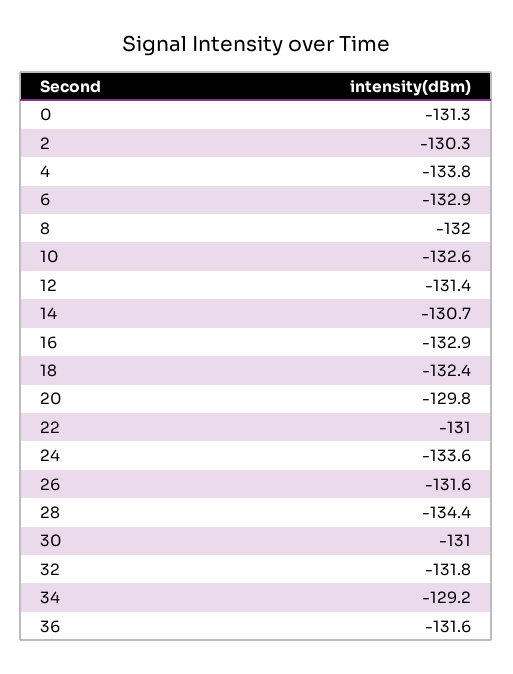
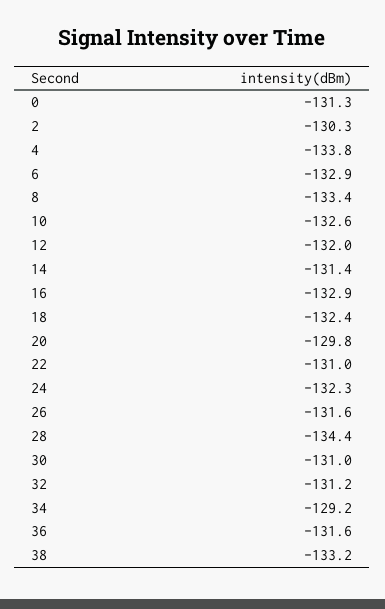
  {
    "0": -131.3,
    "2": -130.3,
    "4": -133.8,
    "6": -132.9,
-   "8": -132,
+   "8": -133.4,
    "10": -132.6,
-   "12": -131.4,
+   "12": -132,
-   "14": -130.7,
+   "14": -131.4,
    "16": -132.9,
    "18": -132.4,
    "20": -129.8,
    "22": -131,
-   "24": -133.6,
+   "24": -132.3,
    "26": -131.6,
    "28": -134.4,
    "30": -131,
-   "32": -131.8,
+   "32": -131.2,
    "34": -129.2,
-   "36": -131.6
+   "36": -131.6,
+   "38": -133.2
  }

